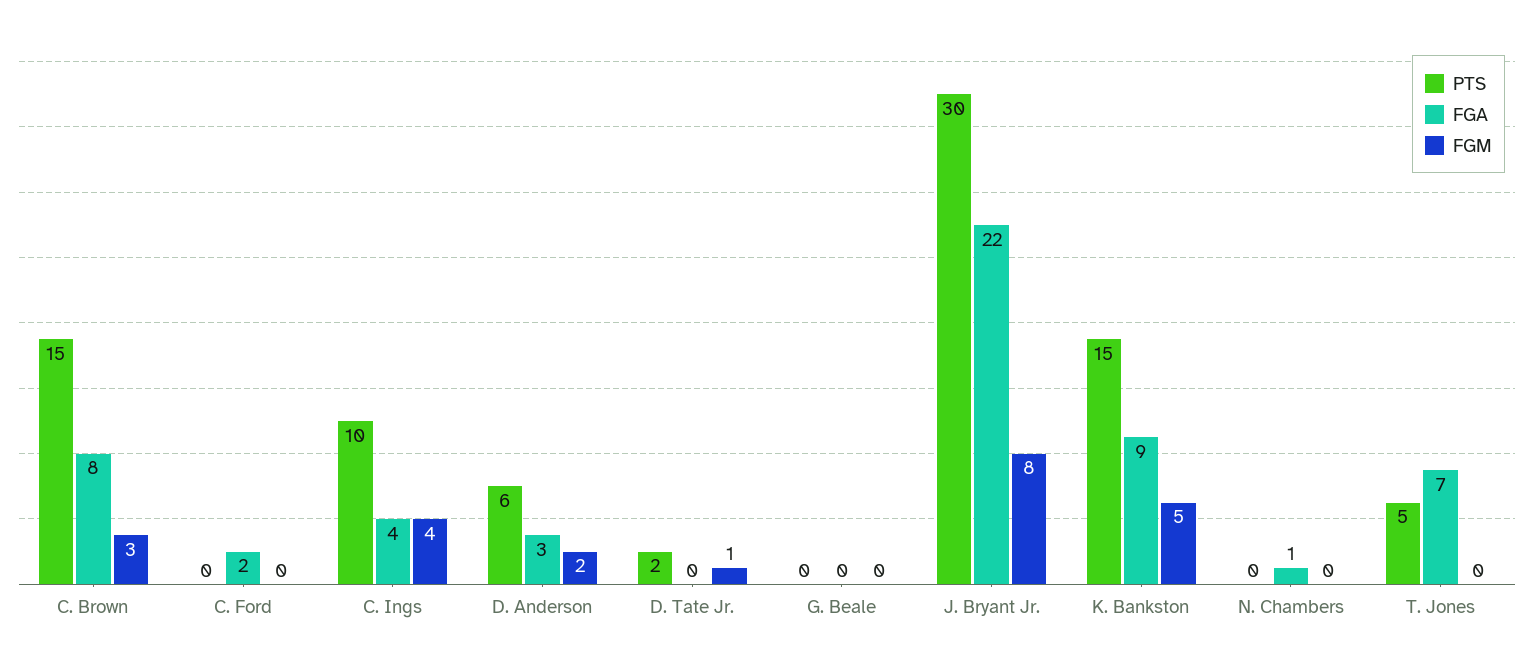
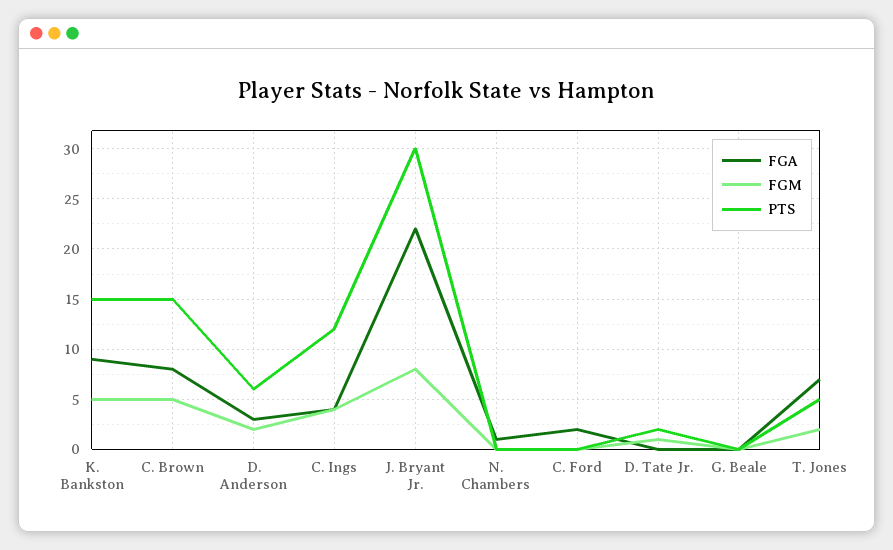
  {
    "PTS": {
      "C. Brown": 15,
      "C. Ford": 0,
-     "C. Ings": 10,
+     "C. Ings": 12,
      "D. Anderson": 6,
      "D. Tate Jr.": 2,
      "G. Beale": 0,
      "J. Bryant Jr.": 30,
      "K. Bankston": 15,
      "N. Chambers": 0,
      "T. Jones": 5
    },
    "FGA": {
      "C. Brown": 8,
      "C. Ford": 2,
      "C. Ings": 4,
      "D. Anderson": 3,
      "D. Tate Jr.": 0,
      "G. Beale": 0,
      "J. Bryant Jr.": 22,
      "K. Bankston": 9,
      "N. Chambers": 1,
      "T. Jones": 7
    },
    "FGM": {
-     "C. Brown": 3,
+     "C. Brown": 5,
      "C. Ford": 0,
      "C. Ings": 4,
      "D. Anderson": 2,
      "D. Tate Jr.": 1,
      "G. Beale": 0,
      "J. Bryant Jr.": 8,
      "K. Bankston": 5,
      "N. Chambers": 0,
-     "T. Jones": 0
+     "T. Jones": 2
    }
  }

